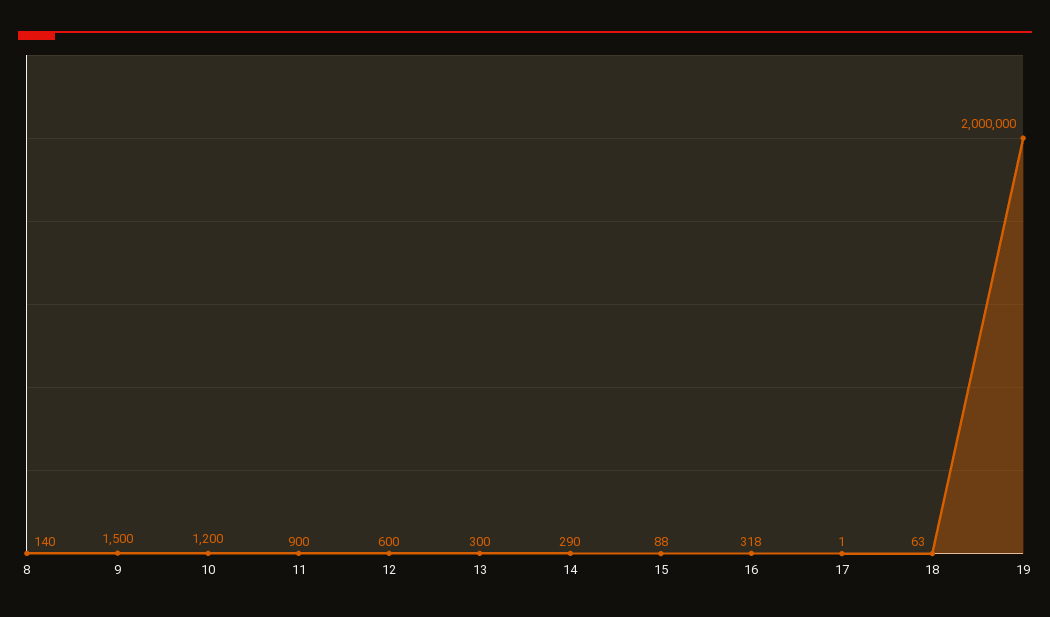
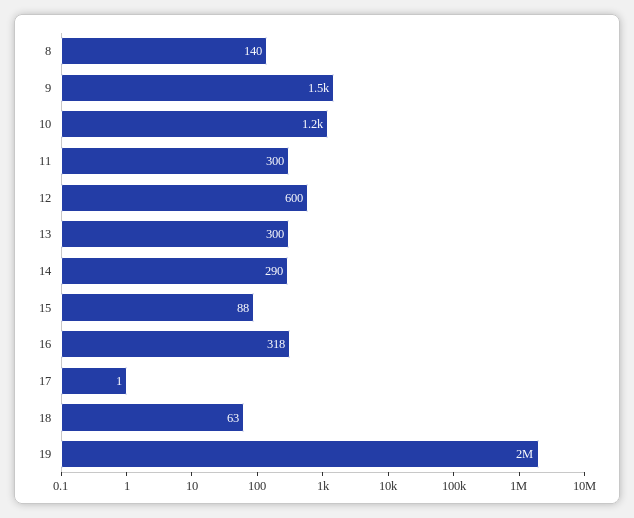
  {
    "8": 140,
    "9": 1500,
    "10": 1200,
-   "11": 900,
+   "11": 300,
    "12": 600,
    "13": 300,
    "14": 290,
    "15": 88,
    "16": 318,
    "17": 1,
    "18": 63,
    "19": 2000000
  }

